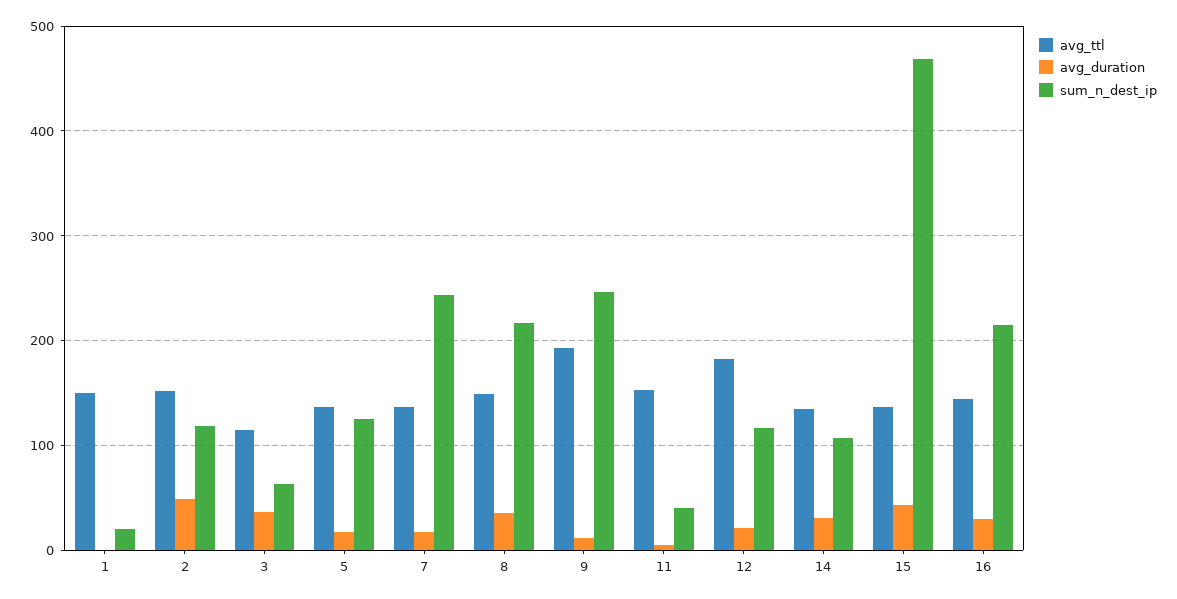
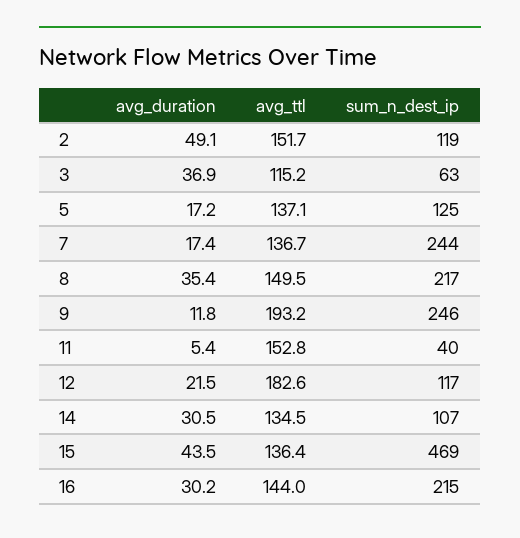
  {
    "avg_ttl": {
-     "1": 150,
      "2": 151.7,
      "3": 115.2,
      "5": 137.1,
      "7": 136.7,
      "8": 149.5,
      "9": 193.2,
      "11": 152.8,
      "12": 182.6,
      "14": 134.5,
      "15": 136.4,
      "16": 144
    },
    "avg_duration": {
-     "1": 0,
      "2": 49.1,
      "3": 36.9,
      "5": 17.2,
      "7": 17.4,
      "8": 35.4,
      "9": 11.8,
      "11": 5.4,
      "12": 21.5,
      "14": 30.5,
      "15": 43.5,
      "16": 30.2
    },
    "sum_n_dest_ip": {
-     "1": 20,
      "2": 119,
      "3": 63,
      "5": 125,
      "7": 244,
      "8": 217,
      "9": 246,
      "11": 40,
      "12": 117,
      "14": 107,
      "15": 469,
      "16": 215
    }
  }

